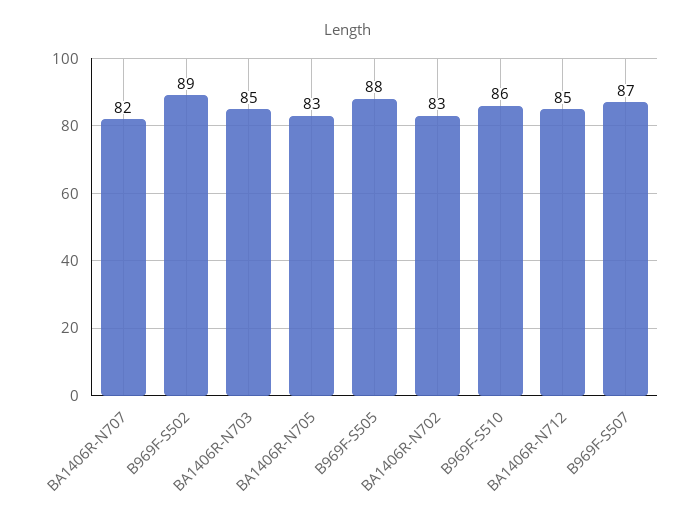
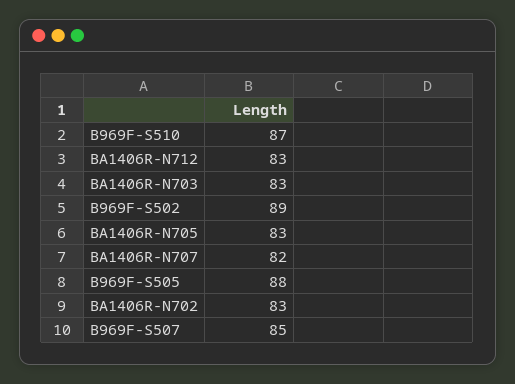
  {
    "BA1406R-N707": 82,
    "B969F-S502": 89,
-   "BA1406R-N703": 85,
+   "BA1406R-N703": 83,
    "BA1406R-N705": 83,
    "B969F-S505": 88,
    "BA1406R-N702": 83,
-   "B969F-S510": 86,
+   "B969F-S510": 87,
-   "BA1406R-N712": 85,
+   "BA1406R-N712": 83,
-   "B969F-S507": 87
+   "B969F-S507": 85
  }

